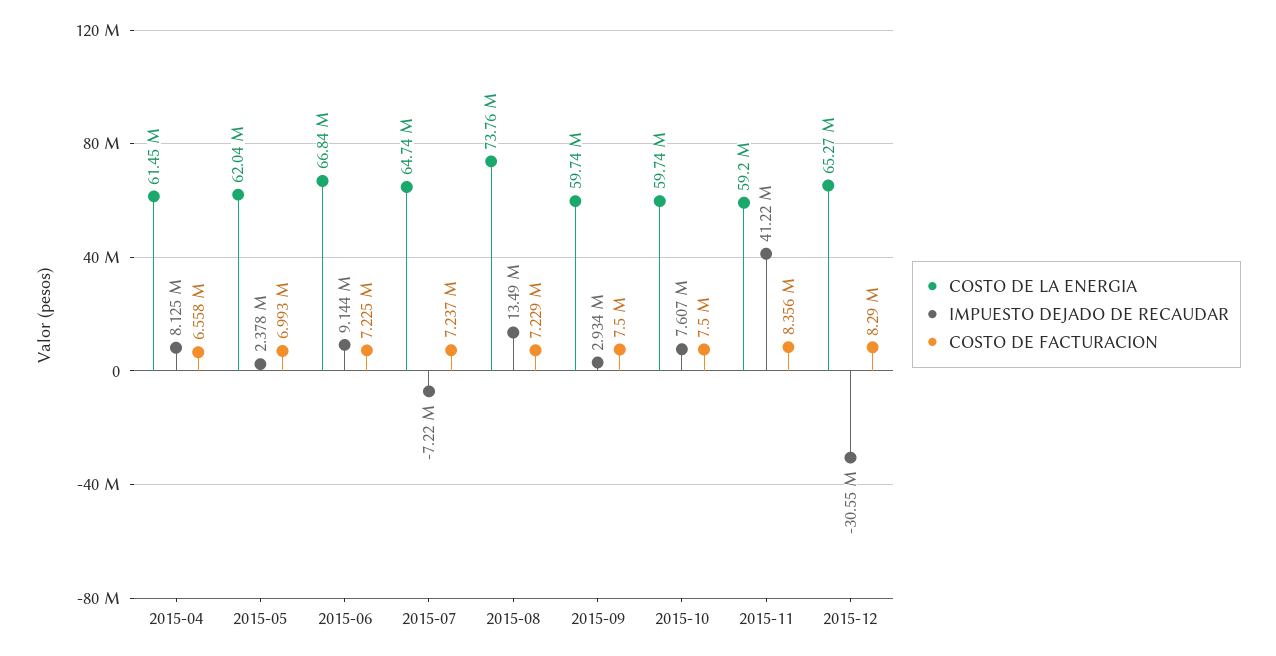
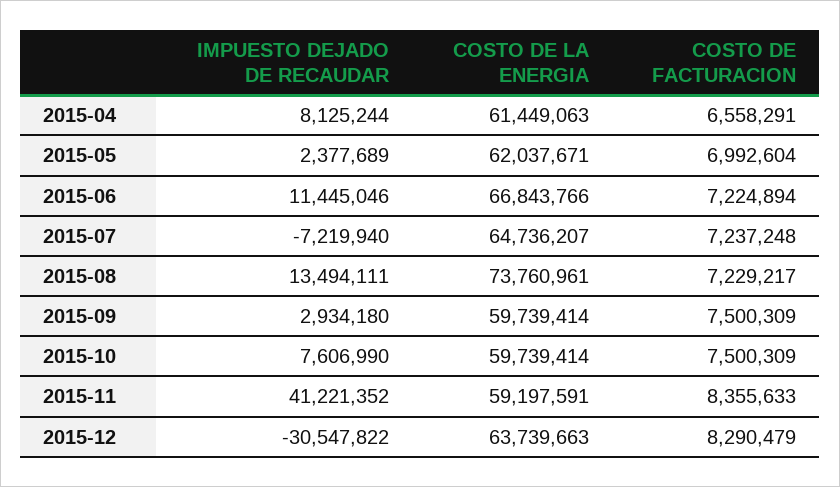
  {
    "COSTO DE LA ENERGIA": {
      "2015-04": 61449063,
      "2015-05": 62037671,
      "2015-06": 66843766,
      "2015-07": 64736207,
      "2015-08": 73760961,
      "2015-09": 59739414,
      "2015-10": 59739414,
      "2015-11": 59197591,
-     "2015-12": 65270000
+     "2015-12": 63739663
    },
    "IMPUESTO DEJADO DE RECAUDAR": {
      "2015-04": 8125244,
      "2015-05": 2377689,
-     "2015-06": 9144000,
+     "2015-06": 11445046,
      "2015-07": -7219940,
      "2015-08": 13494111,
      "2015-09": 2934180,
      "2015-10": 7606990,
      "2015-11": 41221352,
      "2015-12": -30547822
    },
    "COSTO DE FACTURACION": {
      "2015-04": 6558291,
      "2015-05": 6992604,
      "2015-06": 7224894,
      "2015-07": 7237248,
      "2015-08": 7229217,
      "2015-09": 7500309,
      "2015-10": 7500309,
      "2015-11": 8355633,
      "2015-12": 8290479
    }
  }

